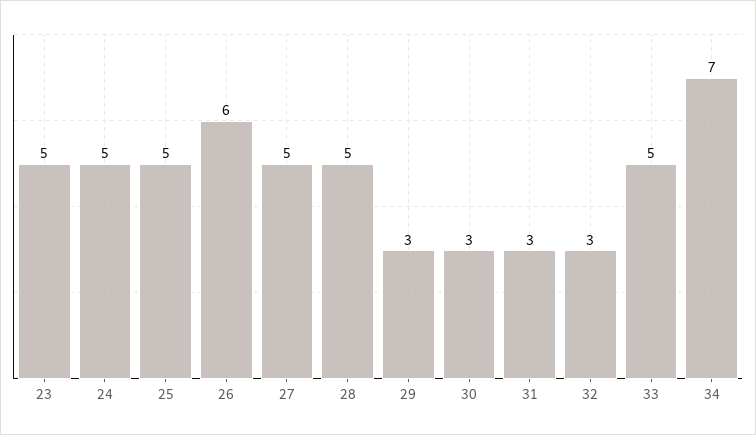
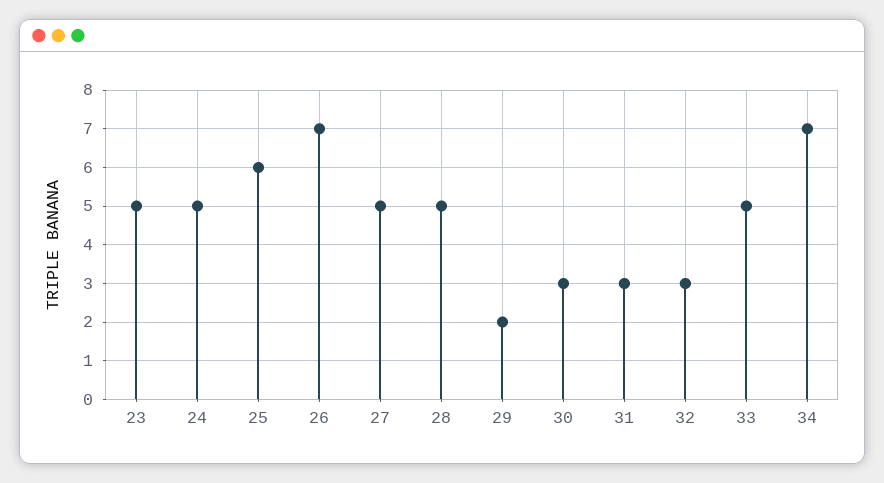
  {
    "23": 5,
    "24": 5,
-   "25": 5,
+   "25": 6,
-   "26": 6,
+   "26": 7,
    "27": 5,
    "28": 5,
-   "29": 3,
+   "29": 2,
    "30": 3,
    "31": 3,
    "32": 3,
    "33": 5,
    "34": 7
  }

